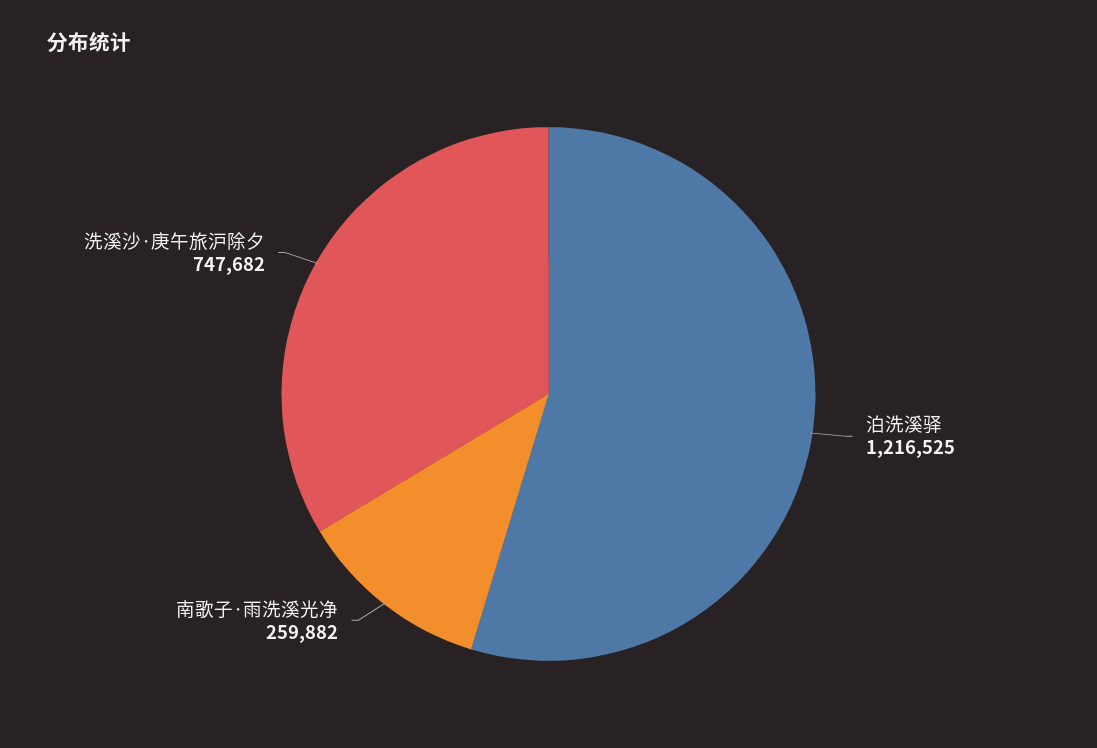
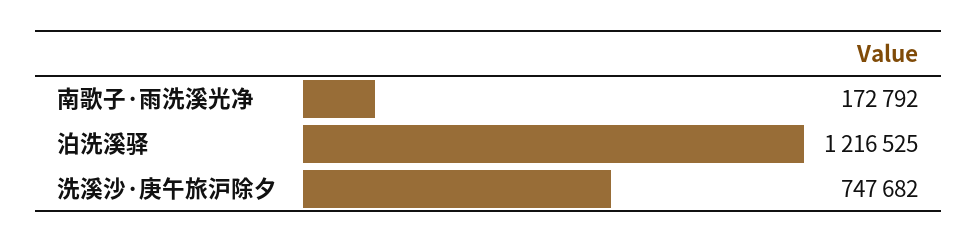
  {
    "泊洗溪驿": 1216525,
-   "南歌子·雨洗溪光净": 259882,
+   "南歌子·雨洗溪光净": 172792,
    "洗溪沙·庚午旅沪除夕": 747682
  }

